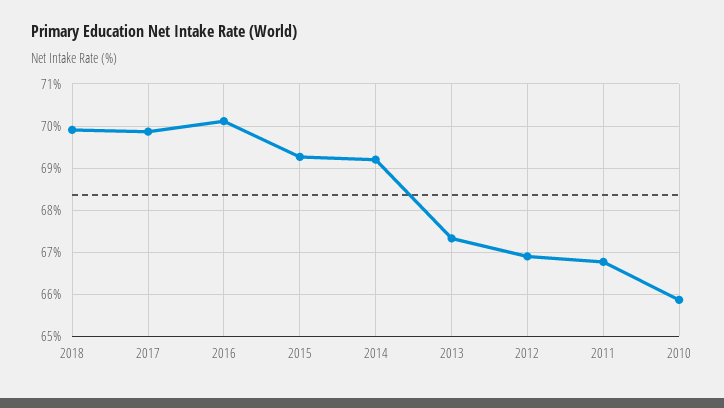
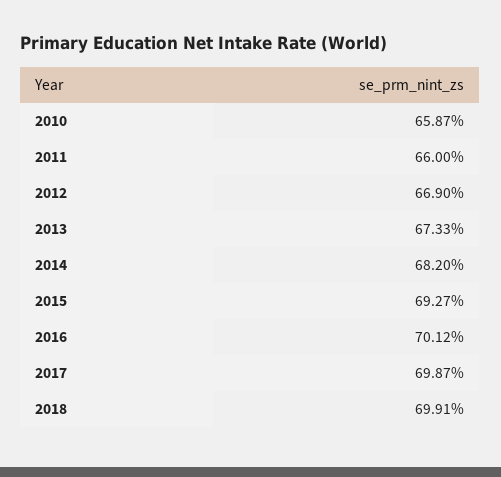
  {
    "2018": 69.91,
    "2017": 69.87,
    "2016": 70.12,
    "2015": 69.27,
-   "2014": 69.2,
+   "2014": 68.2,
    "2013": 67.33,
    "2012": 66.9,
-   "2011": 66.8,
+   "2011": 66,
    "2010": 65.87
  }

